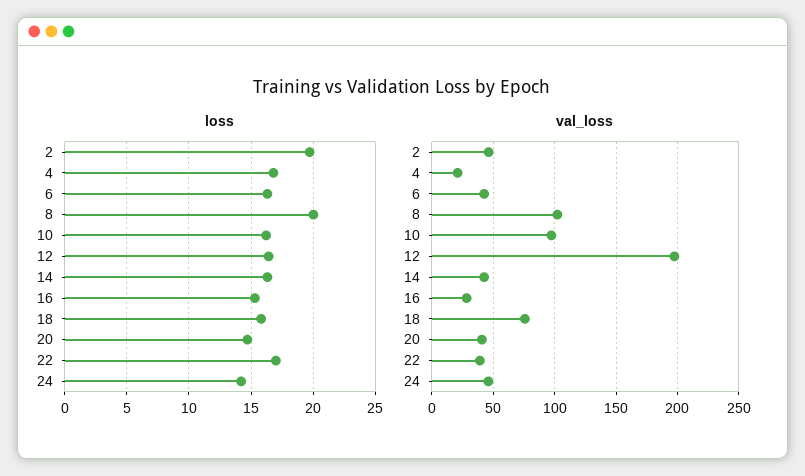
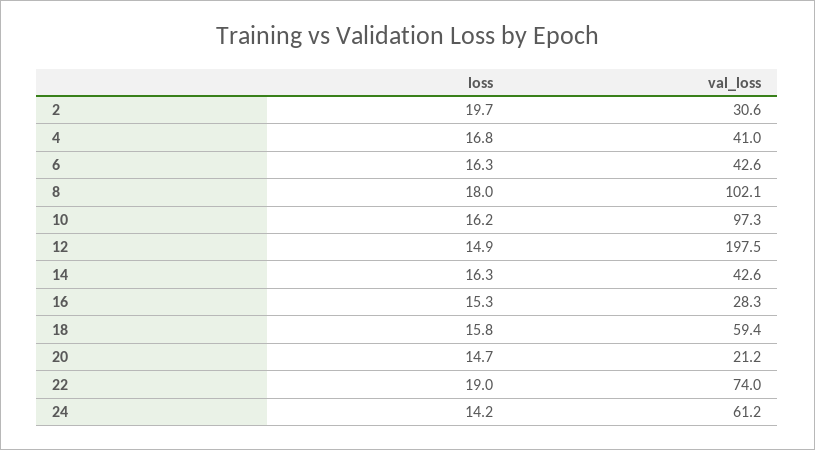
  {
    "loss": {
      "2": 19.7,
      "4": 16.8,
      "6": 16.3,
-     "8": 20,
+     "8": 18,
      "10": 16.2,
-     "12": 16.5,
+     "12": 14.9,
      "14": 16.3,
      "16": 15.3,
      "18": 15.8,
      "20": 14.7,
-     "22": 17,
+     "22": 19,
      "24": 14.2
    },
    "val_loss": {
-     "2": 45,
+     "2": 30.6,
-     "4": 20,
+     "4": 41,
      "6": 42.6,
      "8": 102.1,
      "10": 97.3,
      "12": 197.5,
      "14": 42.6,
      "16": 28.3,
-     "18": 75,
+     "18": 59.4,
-     "20": 40,
+     "20": 21.2,
-     "22": 40,
+     "22": 74,
-     "24": 45
+     "24": 61.2
    }
  }

